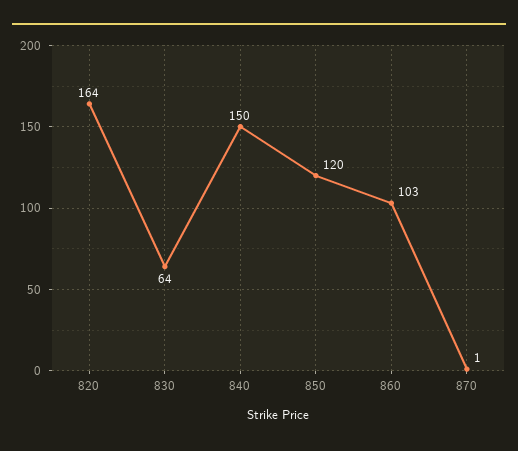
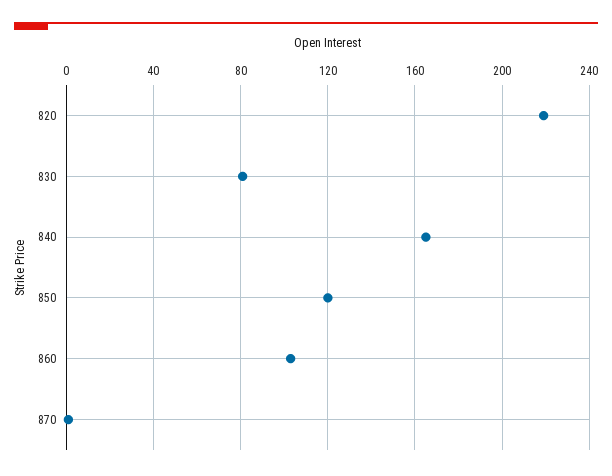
  {
-   "820": 164,
+   "820": 220,
-   "830": 64,
+   "830": 80,
-   "840": 150,
+   "840": 165,
    "850": 120,
    "860": 103,
    "870": 1
  }

